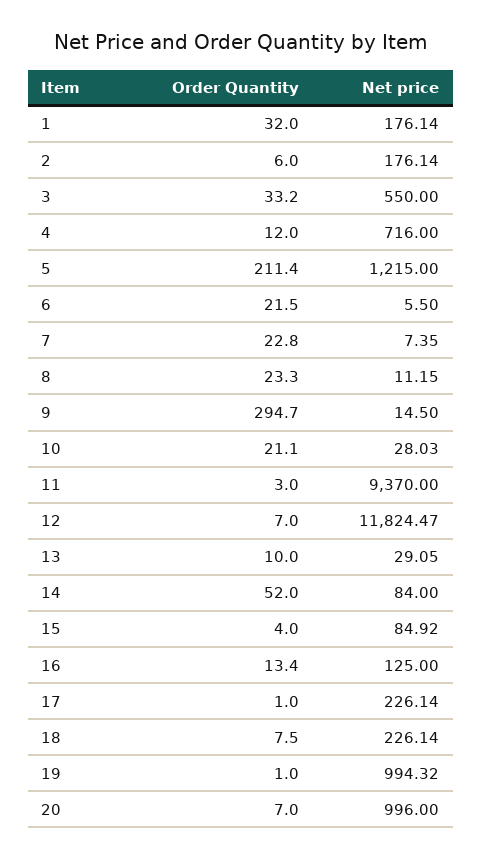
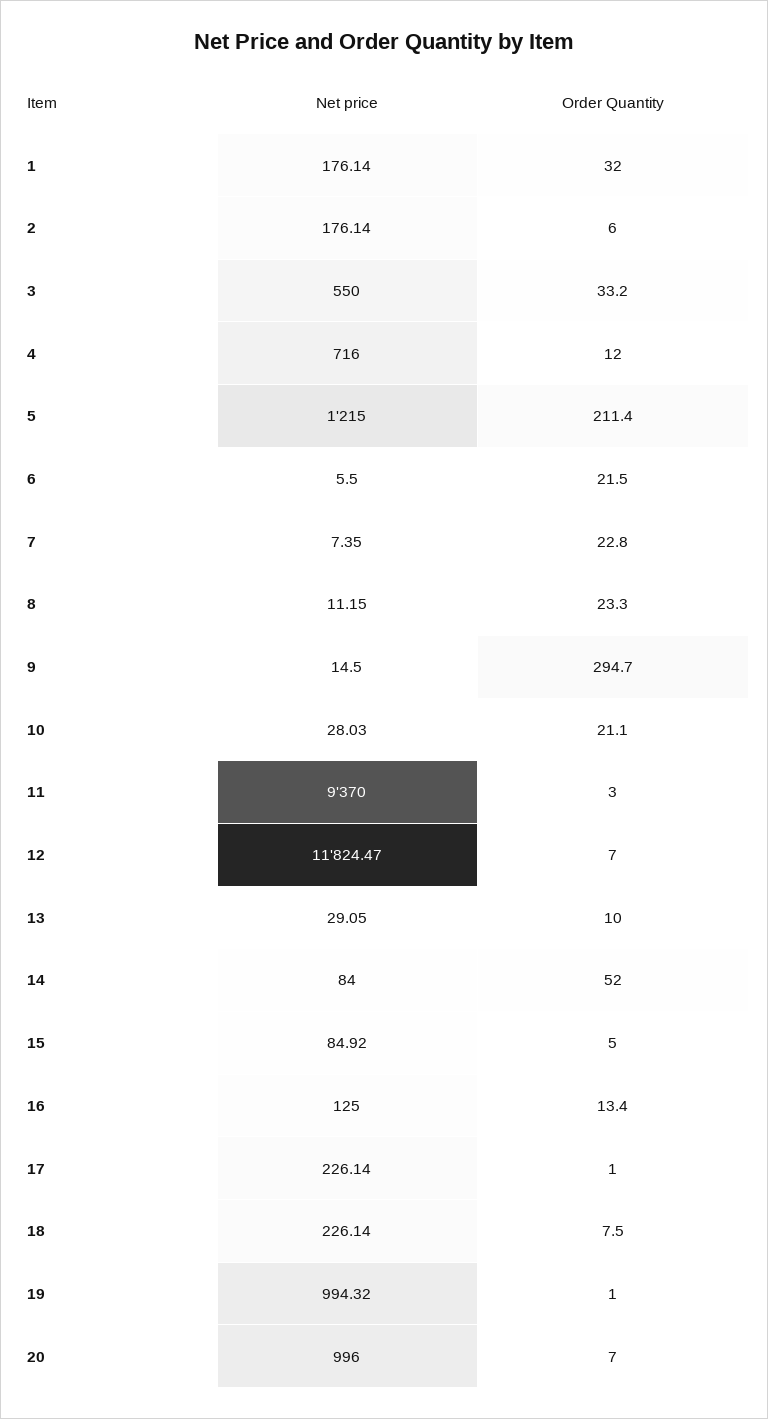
  {
    "Order Quantity": {
      "1": 32,
      "2": 6,
      "3": 33.2,
      "4": 12,
      "5": 211.4,
      "6": 21.5,
      "7": 22.8,
      "8": 23.3,
      "9": 294.7,
      "10": 21.1,
      "11": 3,
      "12": 7,
      "13": 10,
      "14": 52,
-     "15": 4,
+     "15": 5,
      "16": 13.4,
      "17": 1,
      "18": 7.5,
      "19": 1,
      "20": 7
    },
    "Net price": {
      "1": 176.14,
      "2": 176.14,
      "3": 550,
      "4": 716,
      "5": 1215,
      "6": 5.5,
      "7": 7.35,
      "8": 11.15,
      "9": 14.5,
      "10": 28.03,
      "11": 9370,
      "12": 11824.47,
      "13": 29.05,
      "14": 84,
      "15": 84.92,
      "16": 125,
      "17": 226.14,
      "18": 226.14,
      "19": 994.32,
      "20": 996
    }
  }

